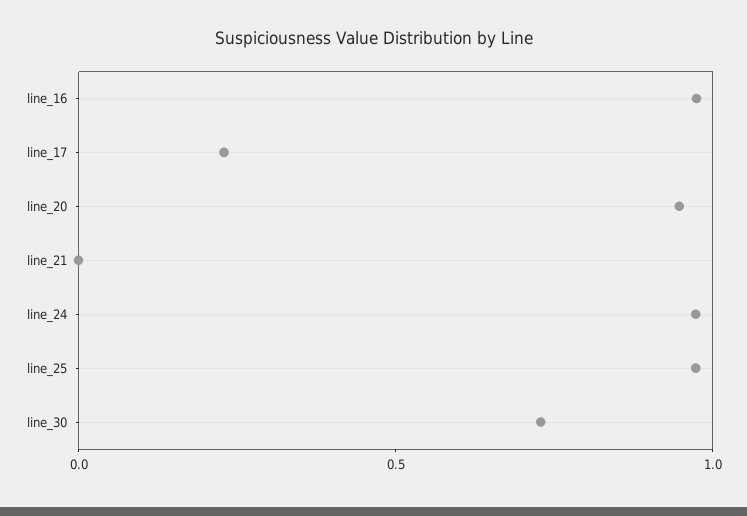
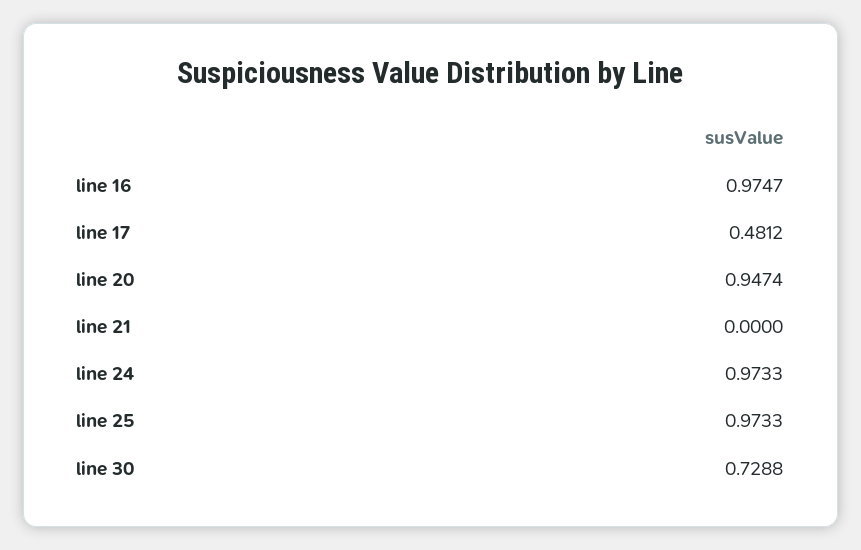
  {
    "line_16": 0.9747,
-   "line_17": 0.2,
+   "line_17": 0.4812,
    "line_20": 0.9474,
    "line_21": 0,
    "line_24": 0.9733,
    "line_25": 0.9733,
    "line_30": 0.7288
  }

